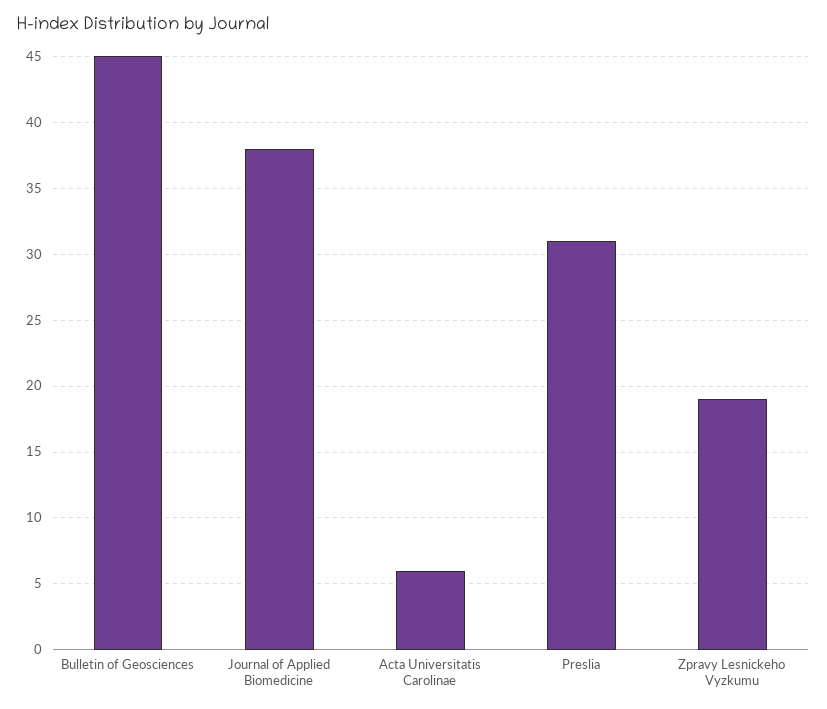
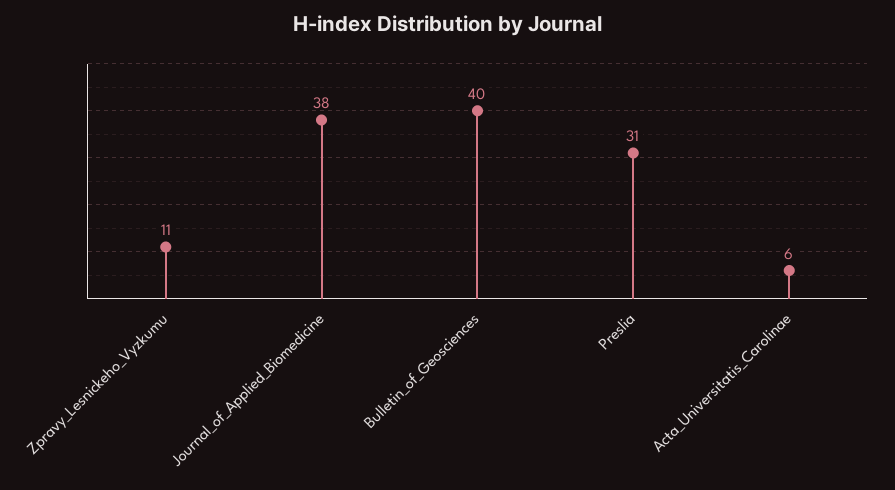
  {
-   "Bulletin of Geosciences": 45,
+   "Bulletin of Geosciences": 40,
    "Journal of Applied Biomedicine": 38,
    "Acta Universitatis Carolinae": 6,
    "Preslia": 31,
-   "Zpravy Lesnickeho Vyzkumu": 19
+   "Zpravy Lesnickeho Vyzkumu": 11
  }

